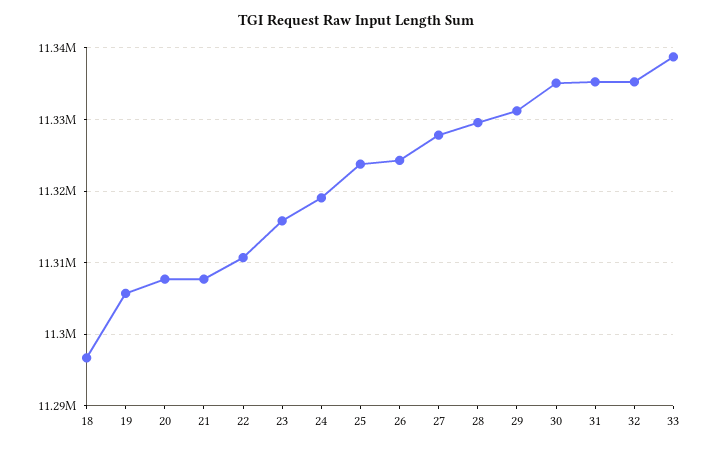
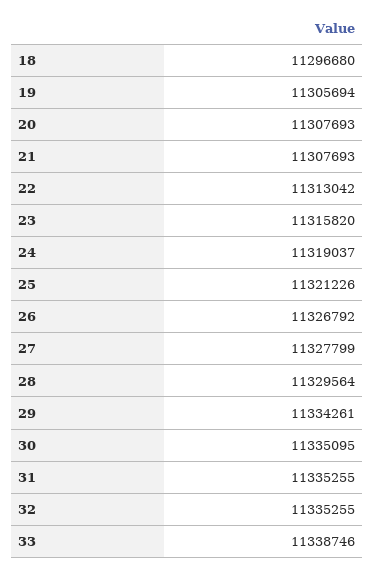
  {
    "18": 11296680,
    "19": 11305694,
    "20": 11307693,
    "21": 11307693,
-   "22": 11311000,
+   "22": 11313042,
    "23": 11315820,
    "24": 11319037,
-   "25": 11324000,
+   "25": 11321226,
-   "26": 11324000,
+   "26": 11326792,
    "27": 11327799,
    "28": 11329564,
-   "29": 11331000,
+   "29": 11334261,
    "30": 11335095,
    "31": 11335255,
    "32": 11335255,
    "33": 11338746
  }

